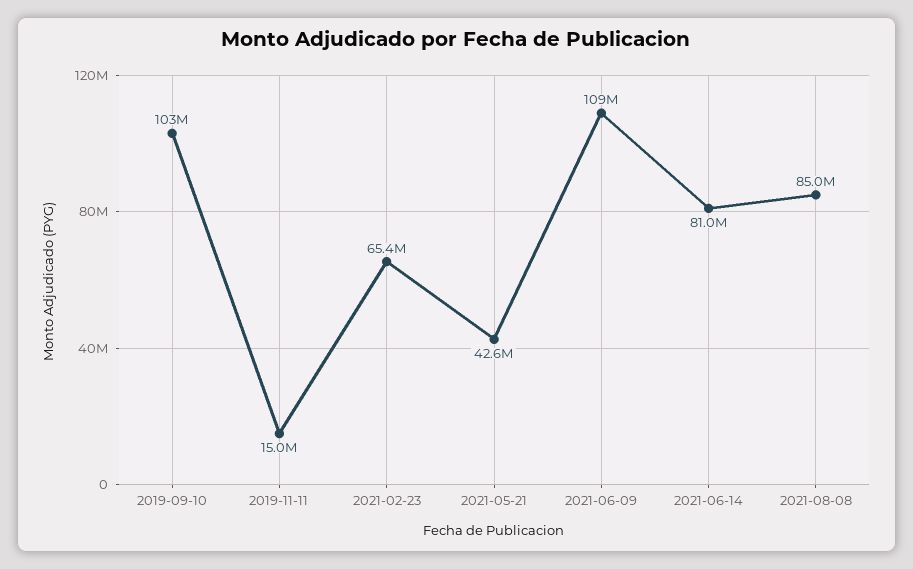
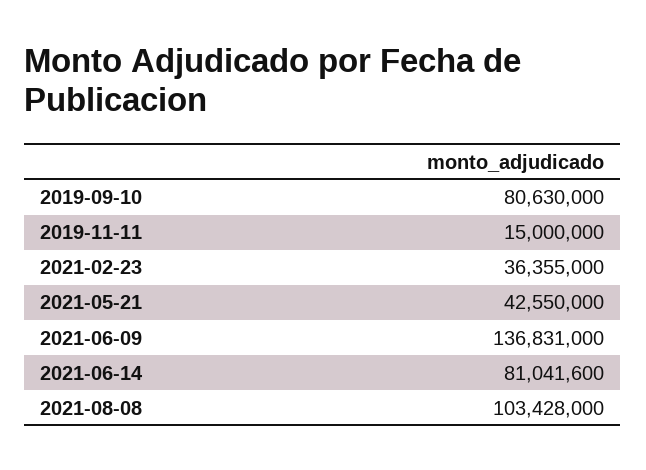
  {
-   "2019-09-10": 103000000,
+   "2019-09-10": 80630000,
    "2019-11-11": 15000000,
-   "2021-02-23": 65400000,
+   "2021-02-23": 36355000,
    "2021-05-21": 42550000,
-   "2021-06-09": 109000000,
+   "2021-06-09": 136831000,
    "2021-06-14": 81041600,
-   "2021-08-08": 85000000
+   "2021-08-08": 103428000
  }

